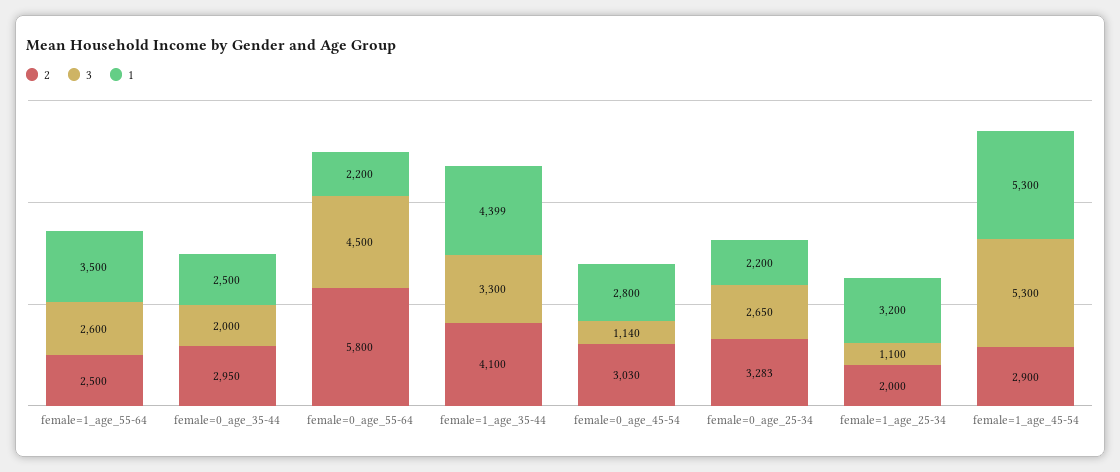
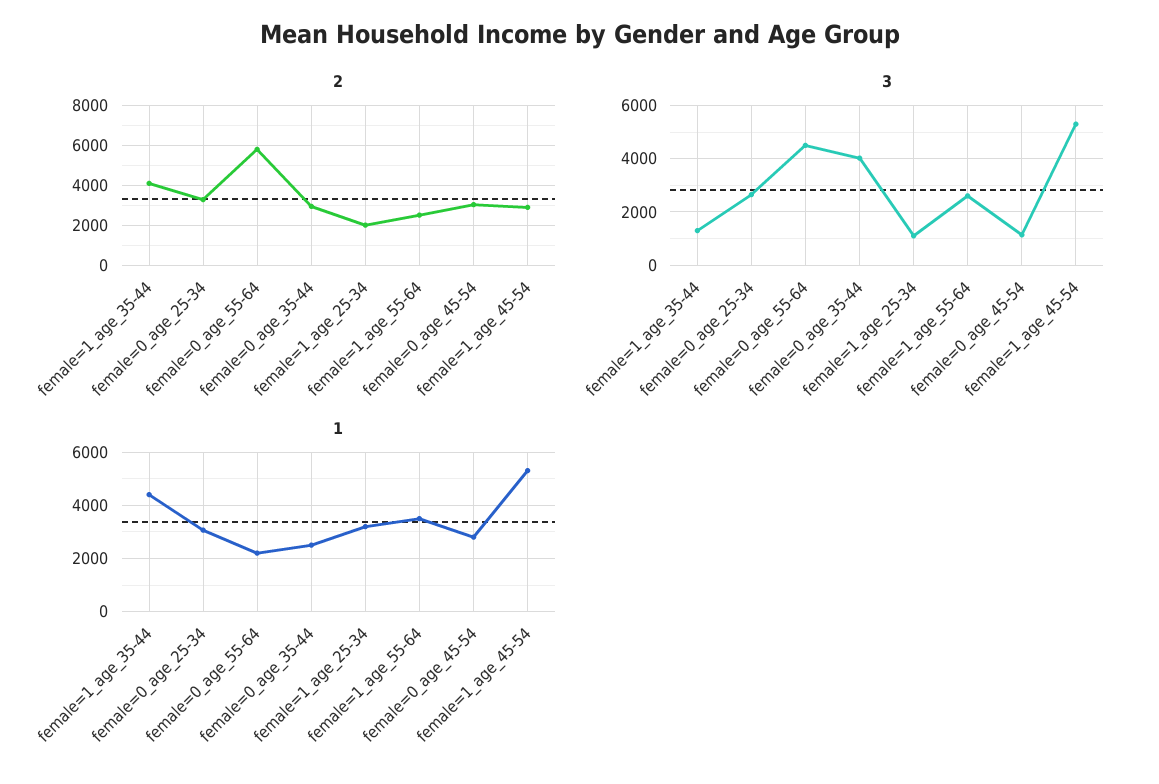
  {
    "2": {
      "female=1_age_55-64": 2500,
      "female=0_age_35-44": 2950,
      "female=0_age_55-64": 5800,
      "female=1_age_35-44": 4100,
      "female=0_age_45-54": 3030,
      "female=0_age_25-34": 3283,
      "female=1_age_25-34": 2000,
      "female=1_age_45-54": 2900
    },
    "3": {
      "female=1_age_55-64": 2600,
-     "female=0_age_35-44": 2000,
+     "female=0_age_35-44": 4000,
      "female=0_age_55-64": 4500,
-     "female=1_age_35-44": 3300,
+     "female=1_age_35-44": 1250,
      "female=0_age_45-54": 1140,
      "female=0_age_25-34": 2650,
      "female=1_age_25-34": 1100,
      "female=1_age_45-54": 5300
    },
    "1": {
      "female=1_age_55-64": 3500,
      "female=0_age_35-44": 2500,
      "female=0_age_55-64": 2200,
      "female=1_age_35-44": 4399,
      "female=0_age_45-54": 2800,
-     "female=0_age_25-34": 2200,
+     "female=0_age_25-34": 3000,
      "female=1_age_25-34": 3200,
      "female=1_age_45-54": 5300
    }
  }

